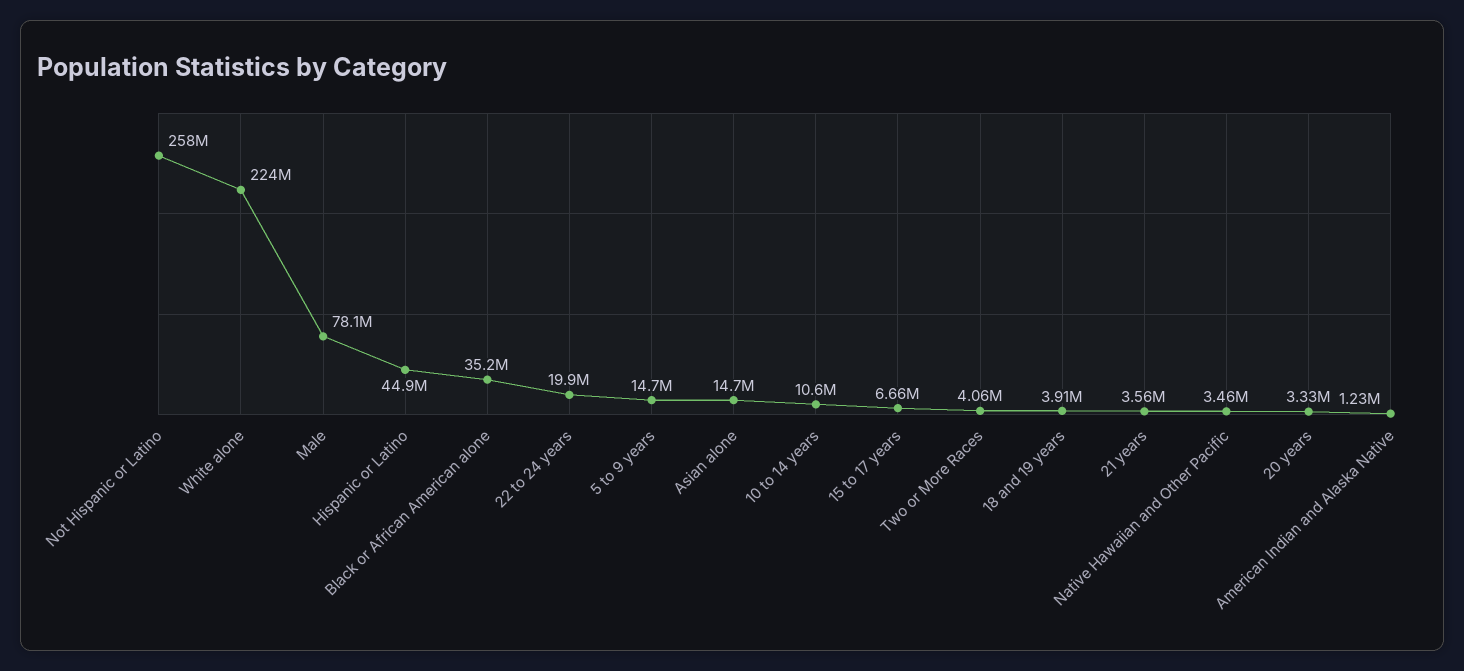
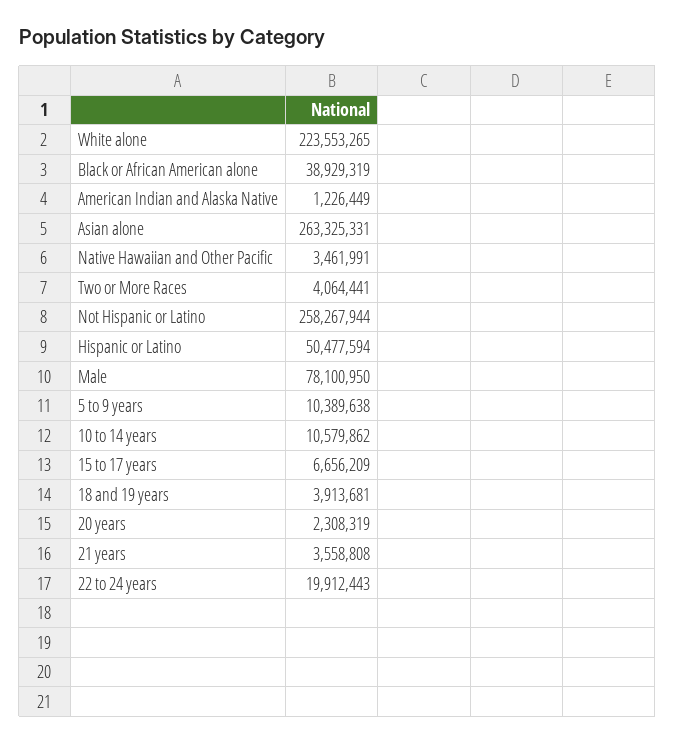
  {
    "Not Hispanic or Latino": 258267944,
    "White alone": 223553265,
    "Male": 78100950,
-   "Hispanic or Latino": 44900000,
+   "Hispanic or Latino": 50477594,
-   "Black or African American alone": 35200000,
+   "Black or African American alone": 38929319,
    "22 to 24 years": 19912443,
-   "5 to 9 years": 14700000,
+   "5 to 9 years": 10389638,
-   "Asian alone": 14700000,
+   "Asian alone": 263325331,
    "10 to 14 years": 10579862,
    "15 to 17 years": 6656209,
    "Two or More Races": 4064441,
    "18 and 19 years": 3913681,
    "21 years": 3558808,
    "Native Hawaiian and Other Pacific": 3461991,
-   "20 years": 3330000,
+   "20 years": 2308319,
    "American Indian and Alaska Native": 1226449
  }

